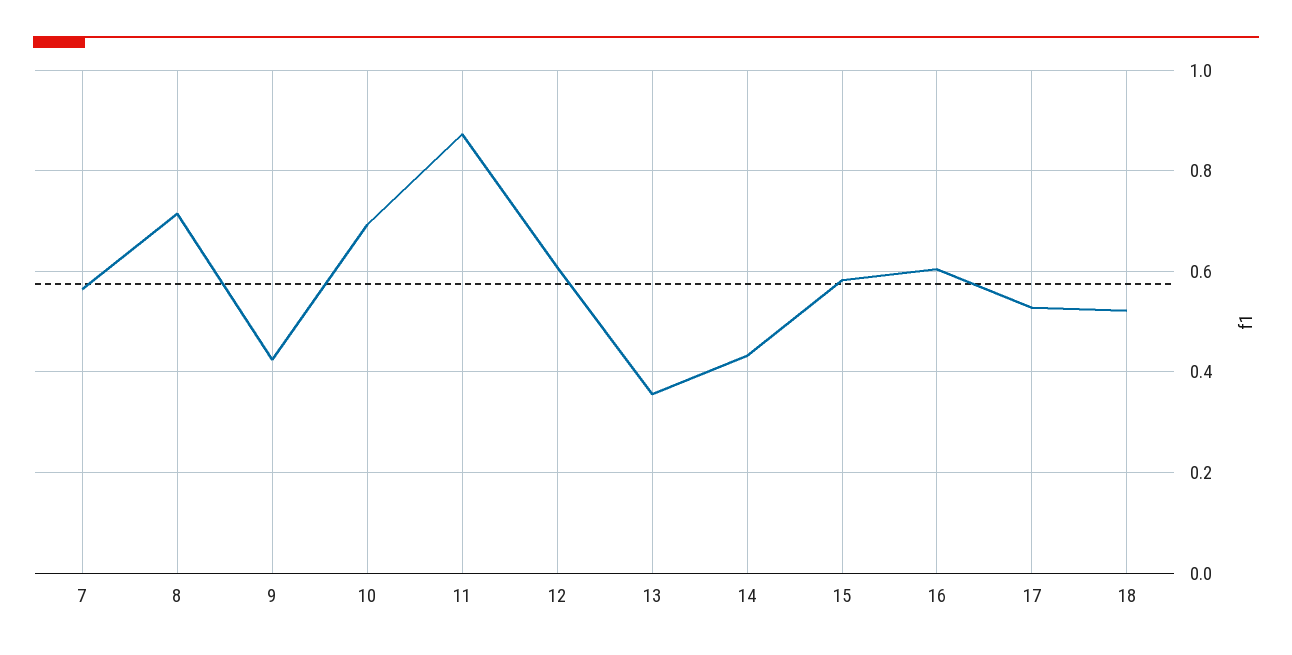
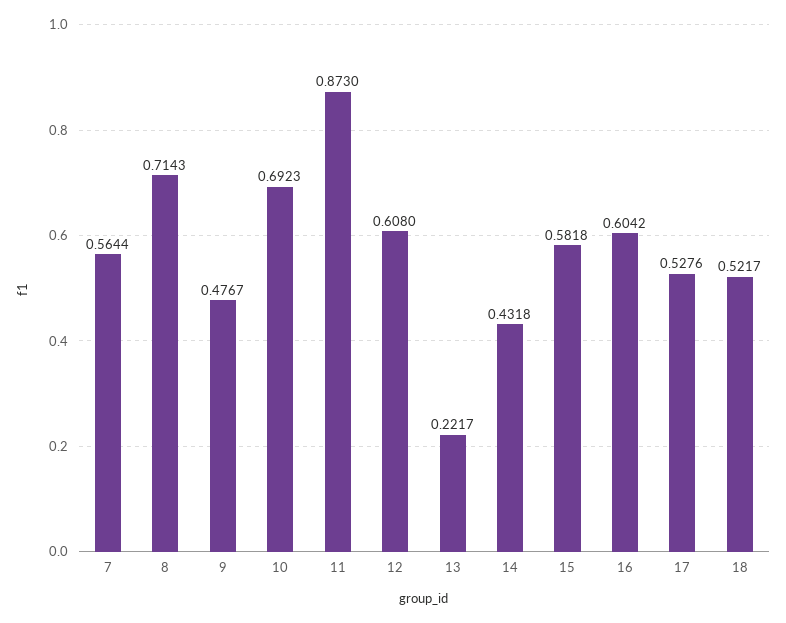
  {
    "7": 0.5644,
    "8": 0.7143,
-   "9": 0.42,
+   "9": 0.4767,
    "10": 0.6923,
    "11": 0.873,
    "12": 0.608,
-   "13": 0.36,
+   "13": 0.2217,
    "14": 0.4318,
    "15": 0.5818,
    "16": 0.6042,
    "17": 0.5276,
    "18": 0.5217
  }

